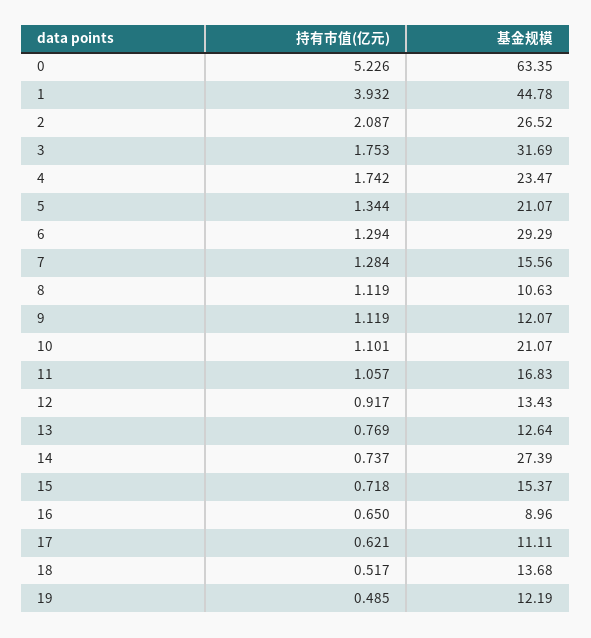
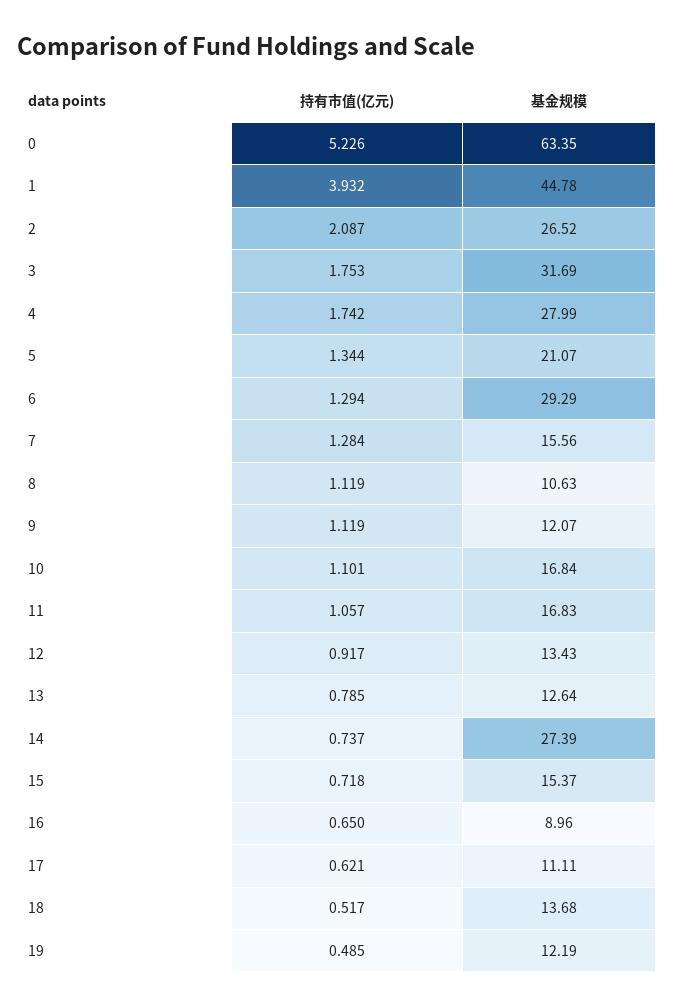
  {
    "持有市值(亿元)": {
      "0": 5.226,
      "1": 3.932,
      "2": 2.087,
      "3": 1.753,
      "4": 1.742,
      "5": 1.344,
      "6": 1.294,
      "7": 1.284,
      "8": 1.119,
      "9": 1.119,
      "10": 1.101,
      "11": 1.057,
      "12": 0.917,
-     "13": 0.769,
+     "13": 0.785,
      "14": 0.737,
      "15": 0.718,
      "16": 0.65,
      "17": 0.621,
      "18": 0.517,
      "19": 0.485
    },
    "基金规模": {
      "0": 63.35,
      "1": 44.78,
      "2": 26.52,
      "3": 31.69,
-     "4": 23.47,
+     "4": 27.99,
      "5": 21.07,
      "6": 29.29,
      "7": 15.56,
      "8": 10.63,
      "9": 12.07,
-     "10": 21.07,
+     "10": 16.84,
      "11": 16.83,
      "12": 13.43,
      "13": 12.64,
      "14": 27.39,
      "15": 15.37,
      "16": 8.96,
      "17": 11.11,
      "18": 13.68,
      "19": 12.19
    }
  }

